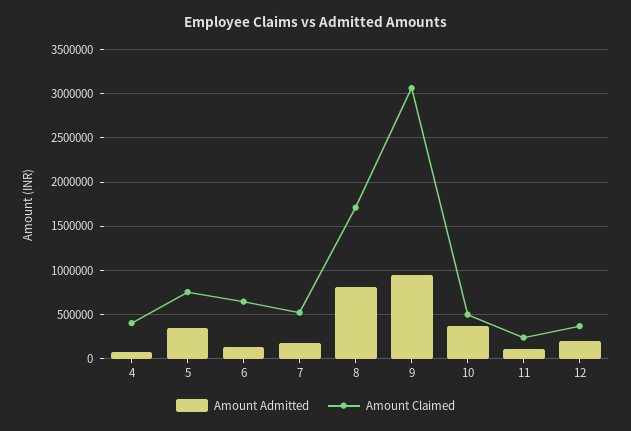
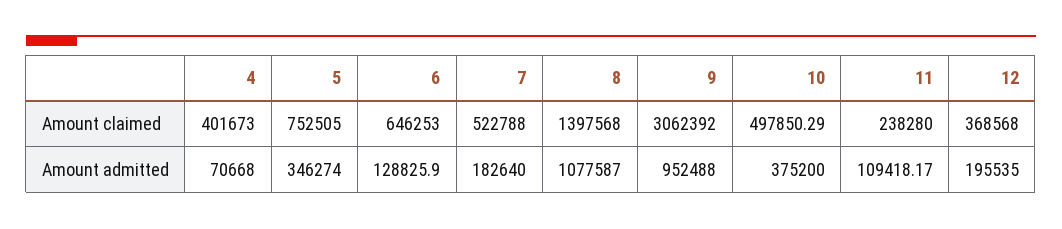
  {
    "Amount Admitted": {
      "4": 70668,
      "5": 346274,
      "6": 128825.9,
      "7": 182640,
-     "8": 800000,
+     "8": 1077587,
      "9": 952488,
      "10": 375200,
      "11": 109418.17,
      "12": 195535
    },
    "Amount Claimed": {
      "4": 401673,
      "5": 752505,
      "6": 646253,
      "7": 522788,
-     "8": 1700000,
+     "8": 1397568,
      "9": 3062392,
      "10": 497850.29,
      "11": 238280,
      "12": 368568
    }
  }

